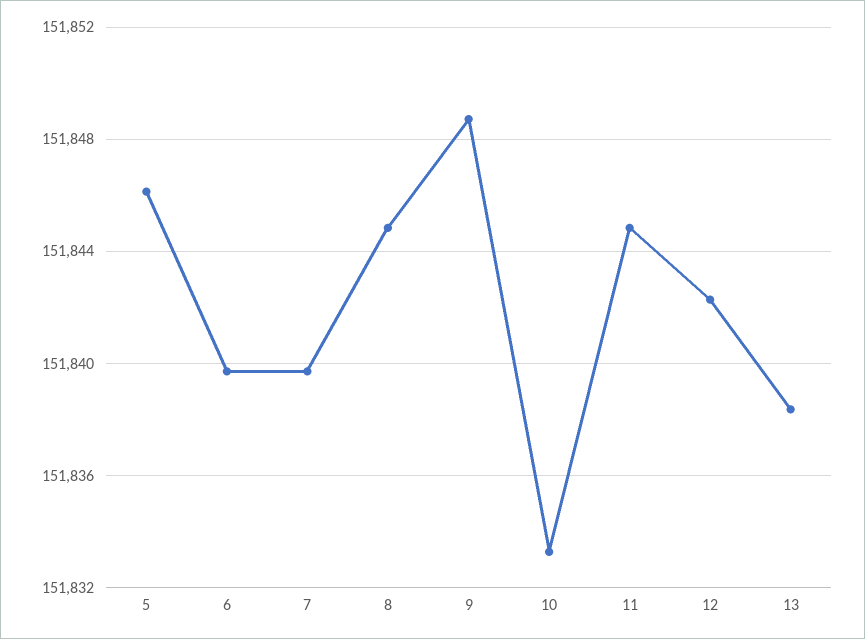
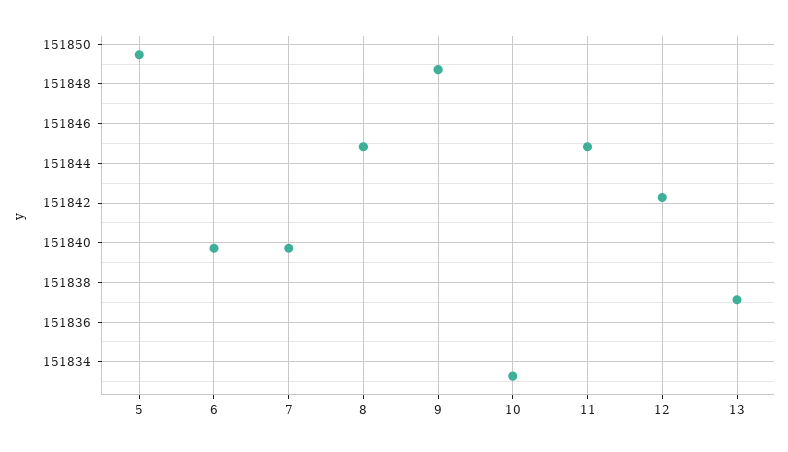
  {
-   "5": 151846,
+   "5": 151849.5,
    "6": 151839.5,
    "7": 151839.5,
    "8": 151845,
    "9": 151848.5,
    "10": 151833.5,
    "11": 151845,
    "12": 151842.5,
-   "13": 151838.5
+   "13": 151837
  }

